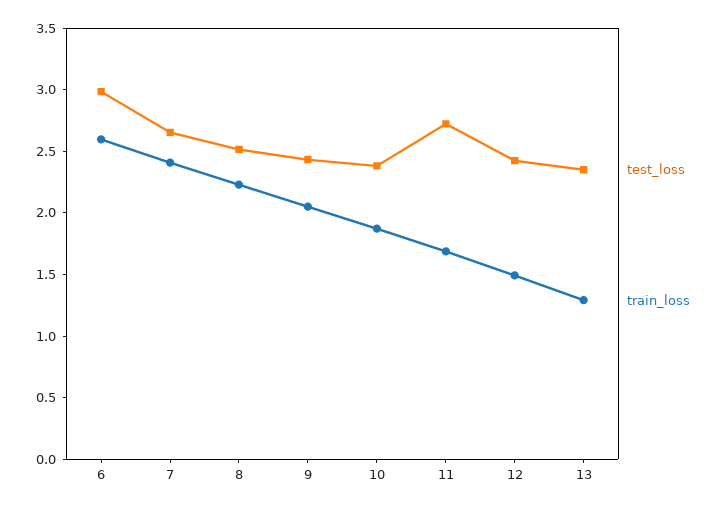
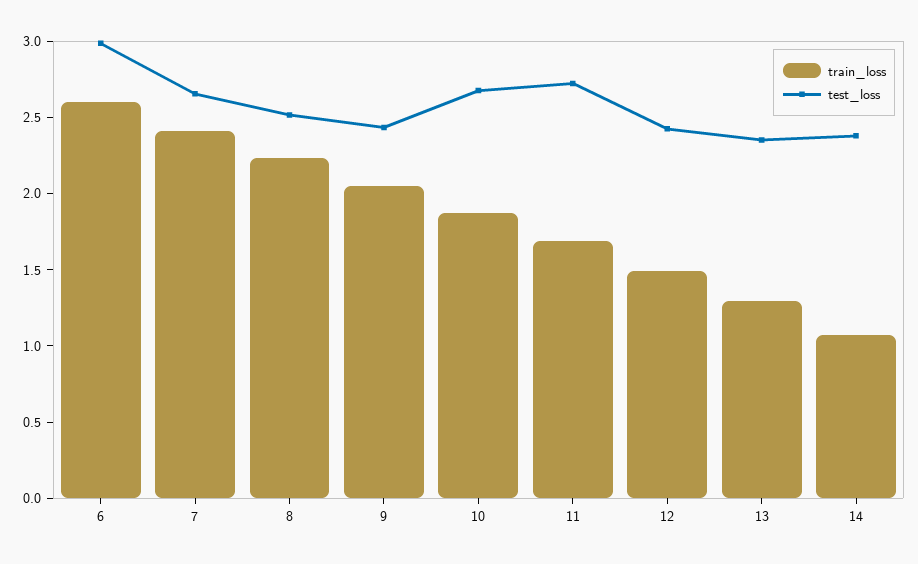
  {
    "test_loss": {
      "6": 3,
      "7": 2.7,
      "8": 2.5,
      "9": 2.4,
-     "10": 2.4,
+     "10": 2.7,
      "11": 2.7,
      "12": 2.4,
-     "13": 2.4
+     "13": 2.4,
+     "14": 2.4
    },
    "train_loss": {
      "6": 2.6,
      "7": 2.4,
      "8": 2.2,
      "9": 2.1,
      "10": 1.9,
      "11": 1.7,
      "12": 1.5,
-     "13": 1.3
+     "13": 1.3,
+     "14": 1.1
    }
  }

